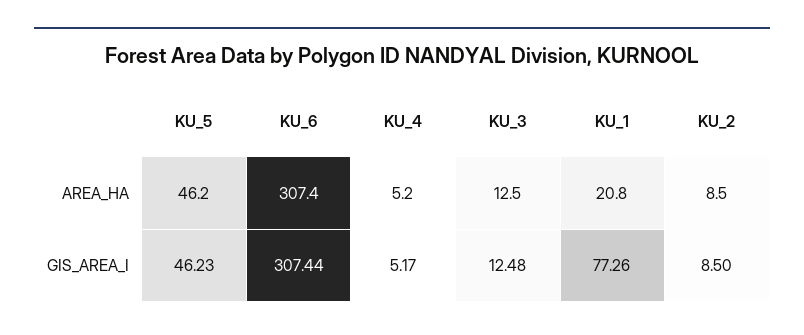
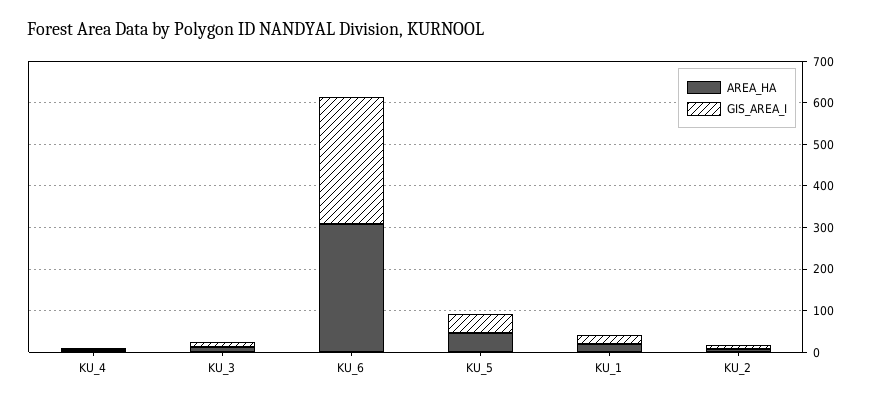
  {
    "AREA_HA": {
      "KU_5": 46.2,
      "KU_6": 307.4,
      "KU_4": 5.2,
      "KU_3": 12.5,
      "KU_1": 20.8,
      "KU_2": 8.5
    },
    "GIS_AREA_I": {
      "KU_5": 46.23,
      "KU_6": 307.44,
      "KU_4": 5.17,
      "KU_3": 12.48,
-     "KU_1": 77.26,
+     "KU_1": 20,
      "KU_2": 8.5
    }
  }

